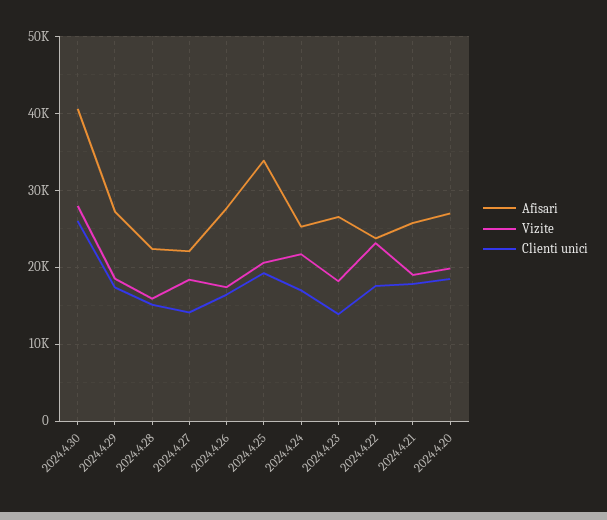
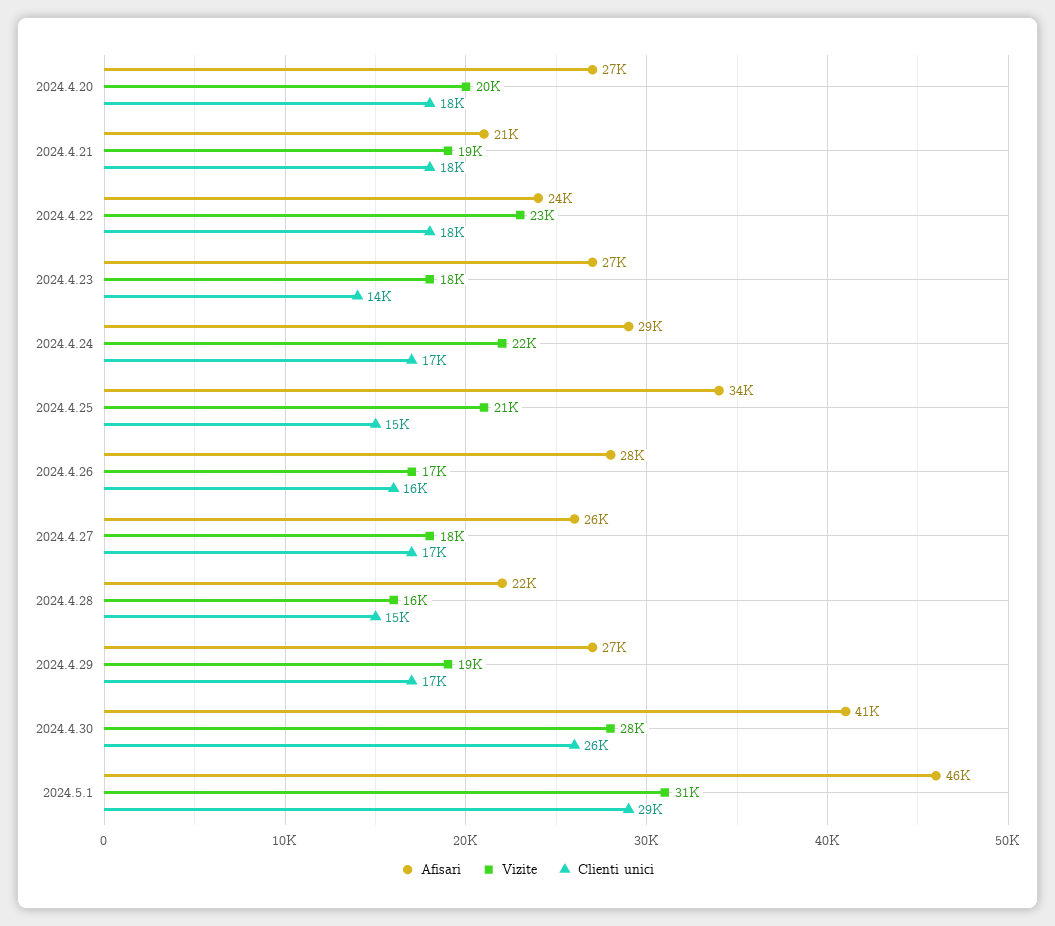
  {
    "Afisari": {
      "2024.4.30": 41000,
      "2024.4.29": 27000,
      "2024.4.28": 22000,
-     "2024.4.27": 22000,
+     "2024.4.27": 26000,
      "2024.4.26": 28000,
      "2024.4.25": 34000,
-     "2024.4.24": 25000,
+     "2024.4.24": 29000,
      "2024.4.23": 27000,
      "2024.4.22": 24000,
-     "2024.4.21": 26000,
+     "2024.4.21": 21000,
-     "2024.4.20": 27000
+     "2024.4.20": 27000,
+     "2024.5.1": 46000
    },
    "Vizite": {
      "2024.4.30": 28000,
      "2024.4.29": 19000,
      "2024.4.28": 16000,
      "2024.4.27": 18000,
      "2024.4.26": 17000,
      "2024.4.25": 21000,
      "2024.4.24": 22000,
      "2024.4.23": 18000,
      "2024.4.22": 23000,
      "2024.4.21": 19000,
-     "2024.4.20": 20000
+     "2024.4.20": 20000,
+     "2024.5.1": 31000
    },
    "Clienti unici": {
      "2024.4.30": 26000,
      "2024.4.29": 17000,
      "2024.4.28": 15000,
-     "2024.4.27": 14000,
+     "2024.4.27": 17000,
      "2024.4.26": 16000,
-     "2024.4.25": 19000,
+     "2024.4.25": 15000,
      "2024.4.24": 17000,
      "2024.4.23": 14000,
      "2024.4.22": 18000,
      "2024.4.21": 18000,
-     "2024.4.20": 18000
+     "2024.4.20": 18000,
+     "2024.5.1": 29000
    }
  }

